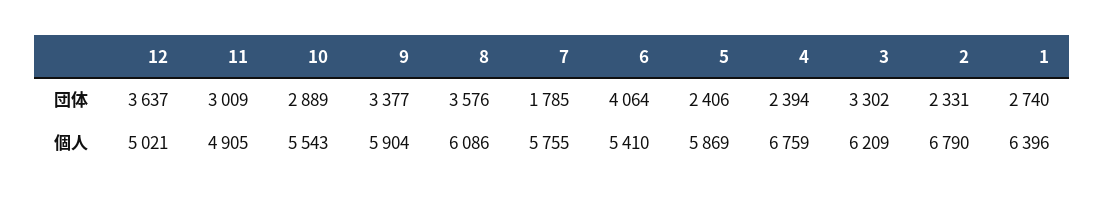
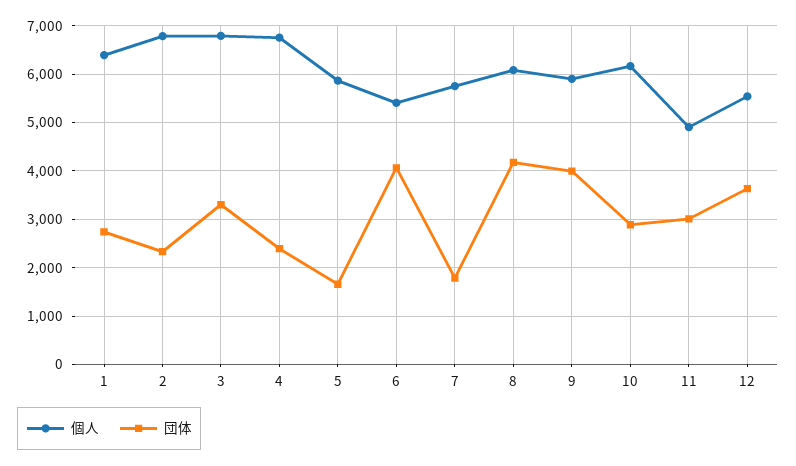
  {
    "団体": {
      "12": 3637,
      "11": 3009,
      "10": 2889,
-     "9": 3377,
+     "9": 4000,
-     "8": 3576,
+     "8": 4200,
      "7": 1785,
      "6": 4064,
-     "5": 2406,
+     "5": 1600,
      "4": 2394,
      "3": 3302,
      "2": 2331,
      "1": 2740
    },
    "個人": {
-     "12": 5021,
+     "12": 5600,
      "11": 4905,
-     "10": 5543,
+     "10": 6200,
      "9": 5904,
      "8": 6086,
      "7": 5755,
      "6": 5410,
      "5": 5869,
      "4": 6759,
-     "3": 6209,
+     "3": 6800,
      "2": 6790,
      "1": 6396
    }
  }

